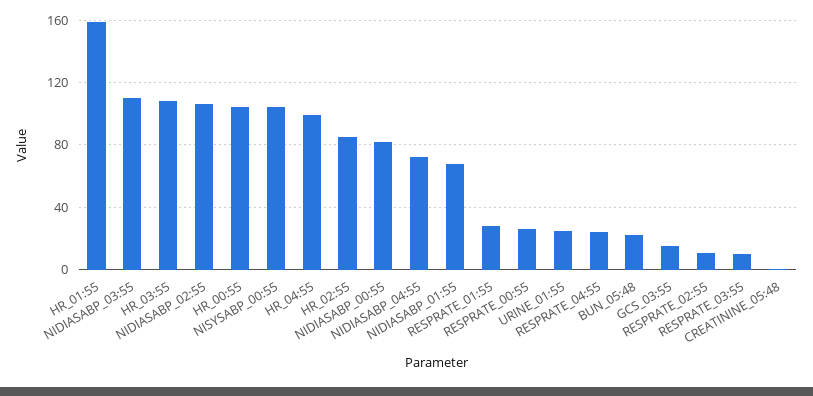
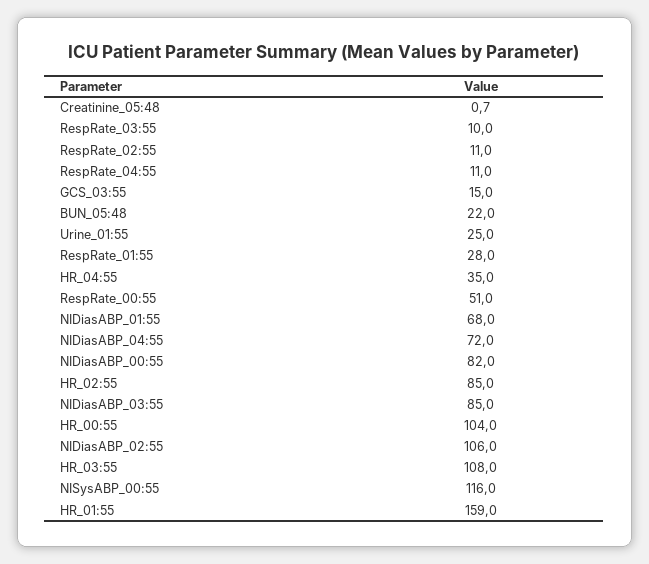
  {
    "HR_01:55": 159,
-   "NIDIASABP_03:55": 110,
+   "NIDIASABP_03:55": 85,
    "HR_03:55": 108,
    "NIDIASABP_02:55": 106,
    "HR_00:55": 104,
-   "NISYSABP_00:55": 105,
+   "NISYSABP_00:55": 116,
-   "HR_04:55": 100,
+   "HR_04:55": 35,
    "HR_02:55": 85,
    "NIDIASABP_00:55": 82,
    "NIDIASABP_04:55": 72,
    "NIDIASABP_01:55": 68,
    "RESPRATE_01:55": 28,
-   "RESPRATE_00:55": 25,
+   "RESPRATE_00:55": 51,
    "URINE_01:55": 25,
-   "RESPRATE_04:55": 25,
+   "RESPRATE_04:55": 11,
    "BUN_05:48": 22,
    "GCS_03:55": 15,
    "RESPRATE_02:55": 11,
    "RESPRATE_03:55": 10,
    "CREATININE_05:48": 0.7
  }

